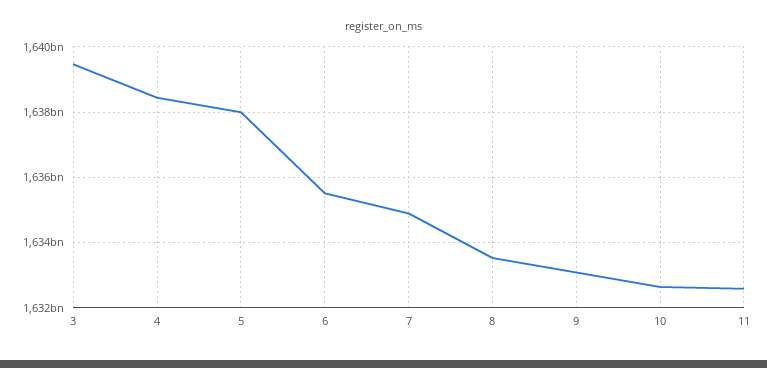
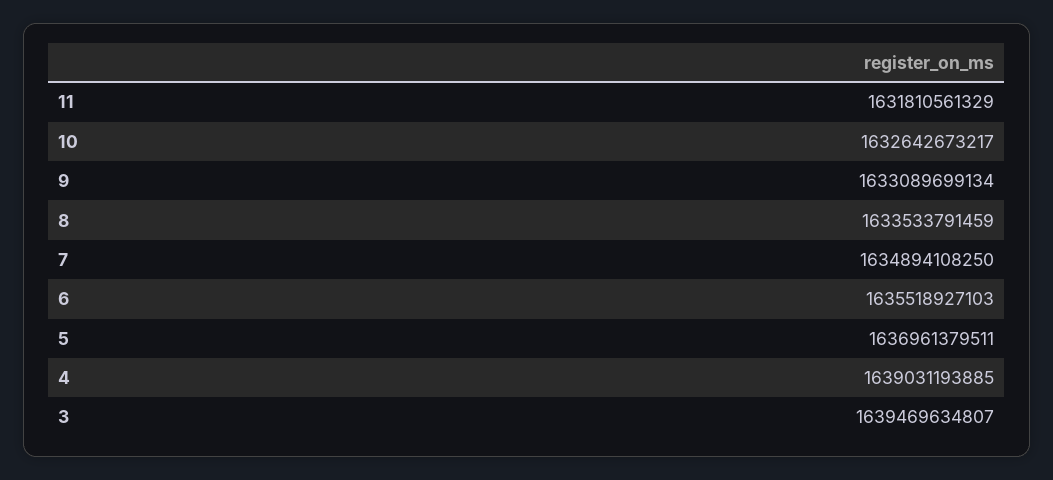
  {
    "3": 1639469634807,
-   "4": 1638400000000,
+   "4": 1639031193885,
-   "5": 1638000000000,
+   "5": 1636961379511,
    "6": 1635518927103,
    "7": 1634894108250,
    "8": 1633533791459,
    "9": 1633089699134,
    "10": 1632642673217,
-   "11": 1632600000000
+   "11": 1631810561329
  }

